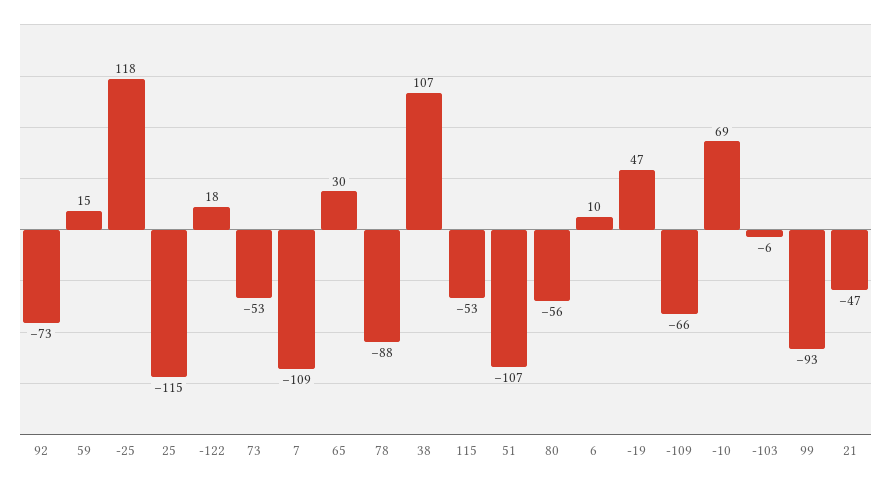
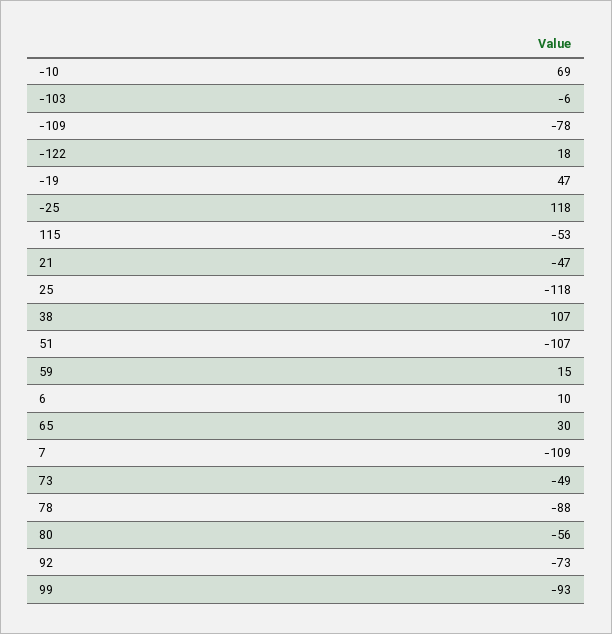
  {
    "92": -73,
    "59": 15,
    "-25": 118,
-   "25": -115,
+   "25": -118,
    "-122": 18,
-   "73": -53,
+   "73": -49,
    "7": -109,
    "65": 30,
    "78": -88,
    "38": 107,
    "115": -53,
    "51": -107,
    "80": -56,
    "6": 10,
    "-19": 47,
-   "-109": -66,
+   "-109": -78,
    "-10": 69,
    "-103": -6,
    "99": -93,
    "21": -47
  }

